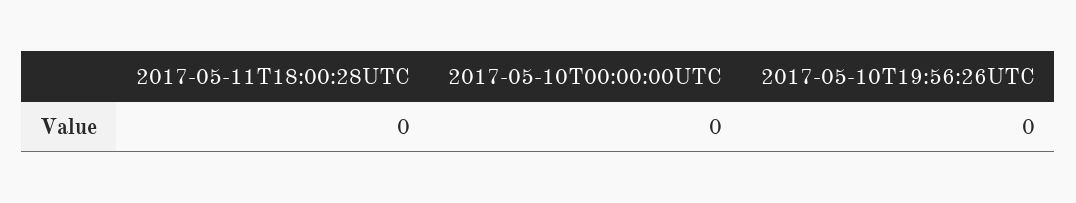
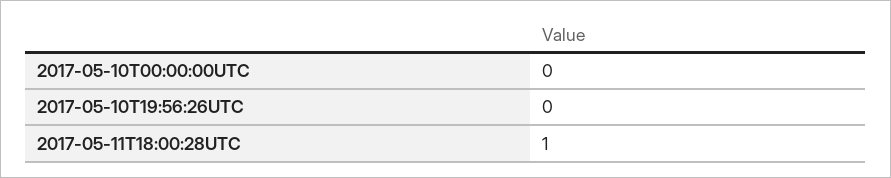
  {
-   "2017-05-11T18:00:28UTC": 0,
+   "2017-05-11T18:00:28UTC": 1,
    "2017-05-10T00:00:00UTC": 0,
    "2017-05-10T19:56:26UTC": 0
  }

